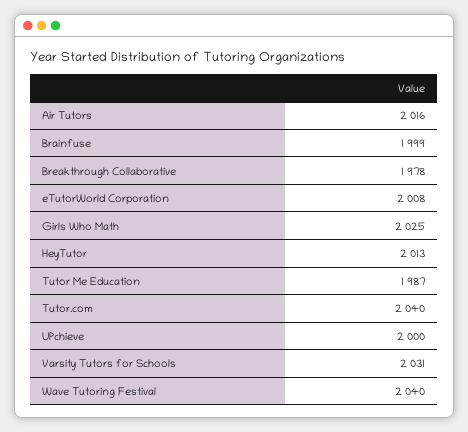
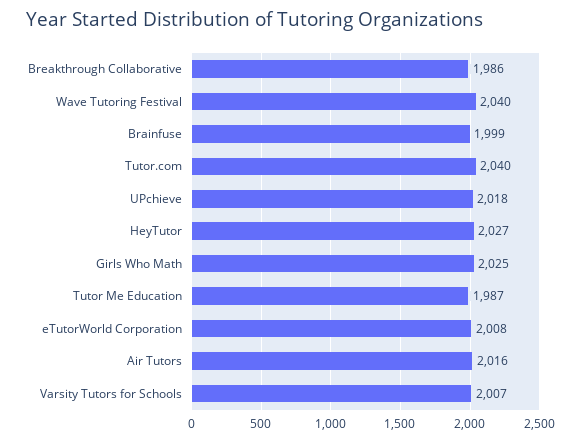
  {
    "Air Tutors": 2016,
    "Brainfuse": 1999,
-   "Breakthrough Collaborative": 1978,
+   "Breakthrough Collaborative": 1986,
    "eTutorWorld Corporation": 2008,
    "Girls Who Math": 2025,
-   "HeyTutor": 2013,
+   "HeyTutor": 2027,
    "Tutor Me Education": 1987,
    "Tutor.com": 2040,
-   "UPchieve": 2000,
+   "UPchieve": 2018,
-   "Varsity Tutors for Schools": 2031,
+   "Varsity Tutors for Schools": 2007,
    "Wave Tutoring Festival": 2040
  }

